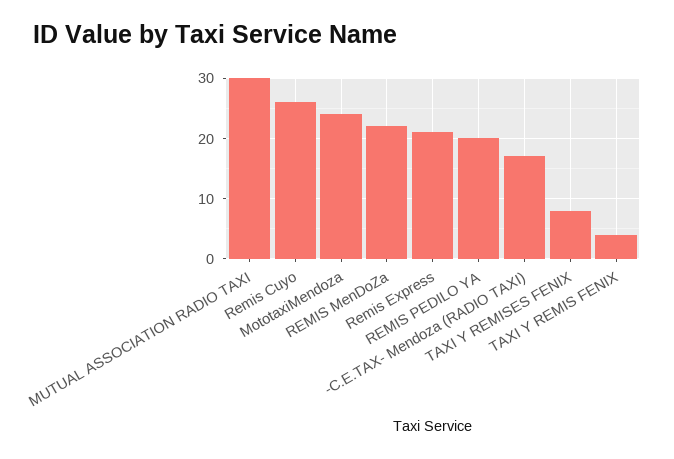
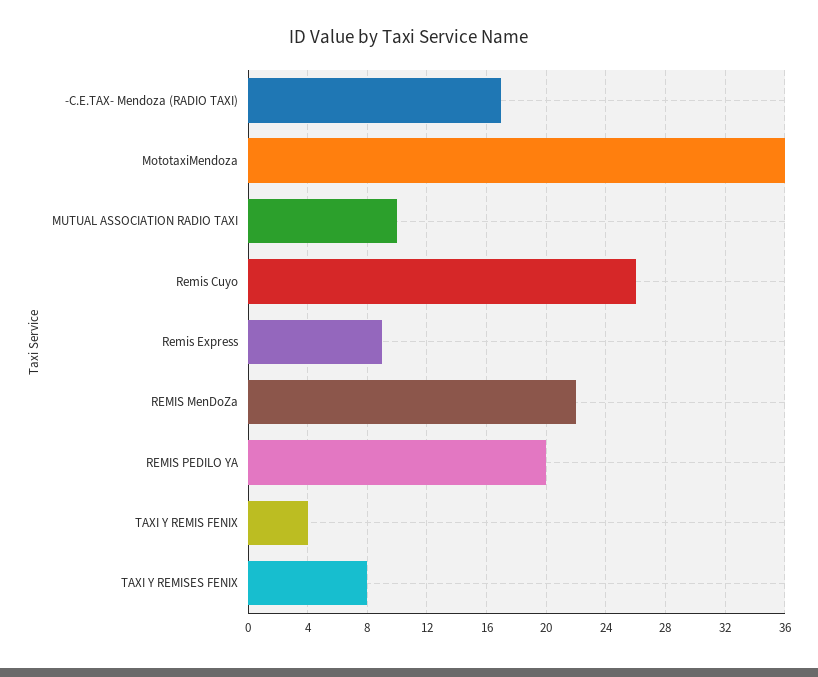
  {
-   "MUTUAL ASSOCIATION RADIO TAXI": 30,
+   "MUTUAL ASSOCIATION RADIO TAXI": 10,
    "Remis Cuyo": 26,
-   "MototaxiMendoza": 24,
+   "MototaxiMendoza": 36,
    "REMIS MenDoZa": 22,
-   "Remis Express": 21,
+   "Remis Express": 9,
    "REMIS PEDILO YA": 20,
    "-C.E.TAX- Mendoza (RADIO TAXI)": 17,
    "TAXI Y REMISES FENIX": 8,
    "TAXI Y REMIS FENIX": 4
  }

